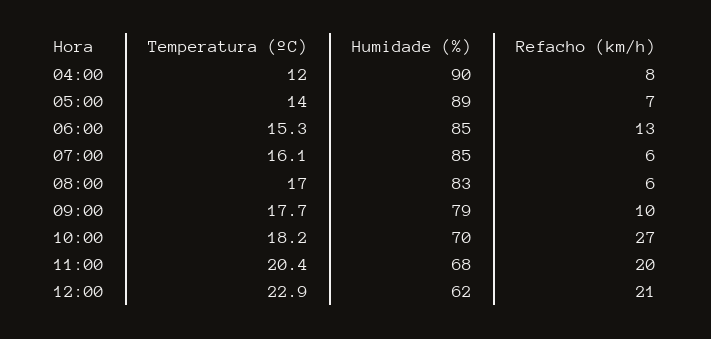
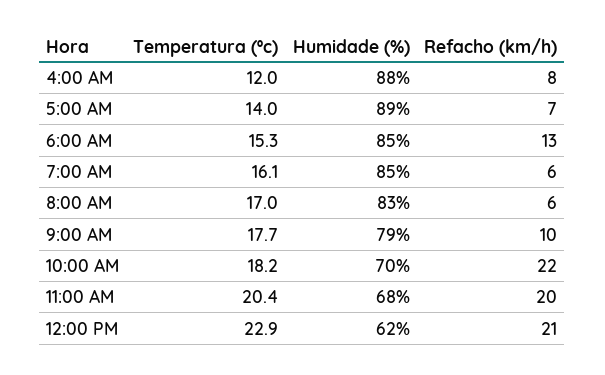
  {
    "Temperatura (ºC)": {
      "04:00": 12,
      "05:00": 14,
      "06:00": 15.3,
      "07:00": 16.1,
      "08:00": 17,
      "09:00": 17.7,
      "10:00": 18.2,
      "11:00": 20.4,
      "12:00": 22.9
    },
    "Humidade (%)": {
-     "04:00": 90,
+     "04:00": 88,
      "05:00": 89,
      "06:00": 85,
      "07:00": 85,
      "08:00": 83,
      "09:00": 79,
      "10:00": 70,
      "11:00": 68,
      "12:00": 62
    },
    "Refacho (km/h)": {
      "04:00": 8,
      "05:00": 7,
      "06:00": 13,
      "07:00": 6,
      "08:00": 6,
      "09:00": 10,
-     "10:00": 27,
+     "10:00": 22,
      "11:00": 20,
      "12:00": 21
    }
  }

